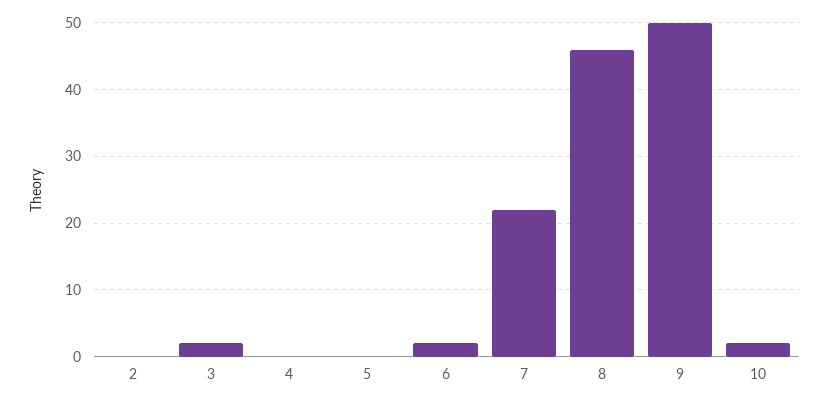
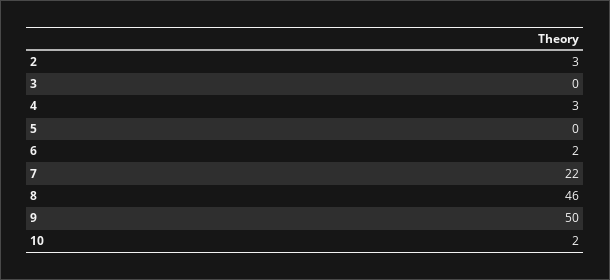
  {
-   "2": 0,
+   "2": 3,
-   "3": 2,
+   "3": 0,
-   "4": 0,
+   "4": 3,
    "5": 0,
    "6": 2,
    "7": 22,
    "8": 46,
    "9": 50,
    "10": 2
  }

